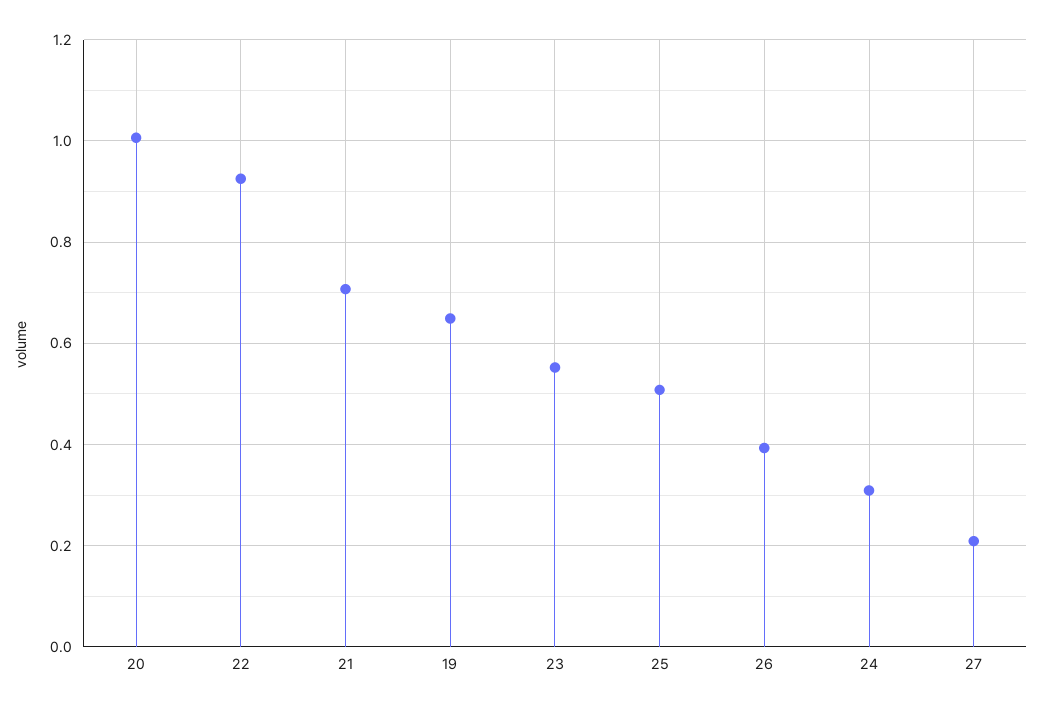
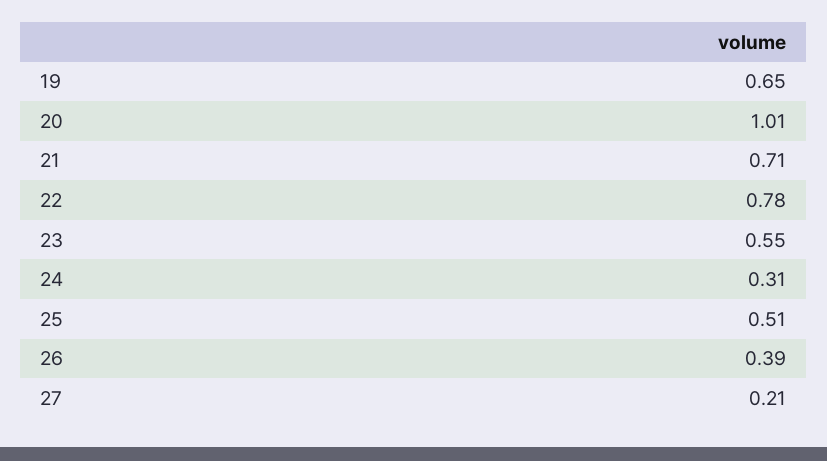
  {
    "20": 1.01,
-   "22": 0.92,
+   "22": 0.78,
    "21": 0.71,
    "19": 0.65,
    "23": 0.55,
    "25": 0.51,
    "26": 0.39,
    "24": 0.31,
    "27": 0.21
  }

